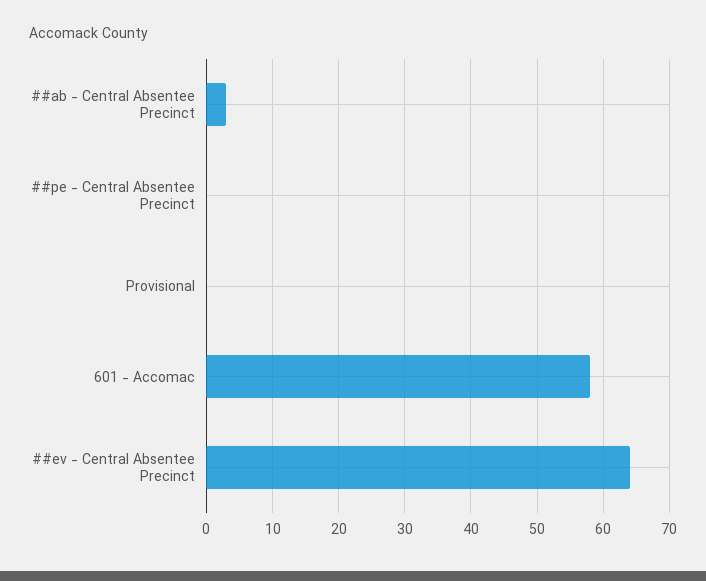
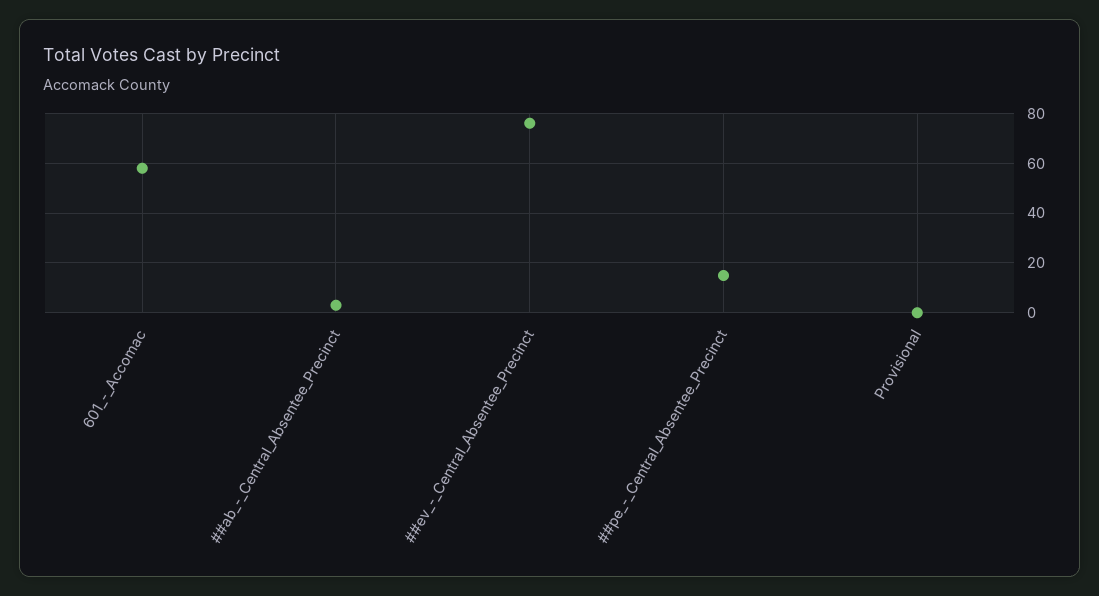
  {
    "##ab - Central Absentee Precinct": 3,
-   "##pe - Central Absentee Precinct": 0,
+   "##pe - Central Absentee Precinct": 15,
    "Provisional": 0,
    "601 - Accomac": 58,
-   "##ev - Central Absentee Precinct": 64
+   "##ev - Central Absentee Precinct": 75
  }

